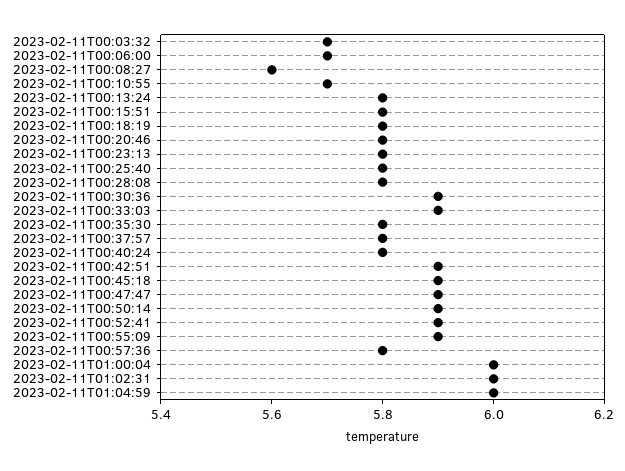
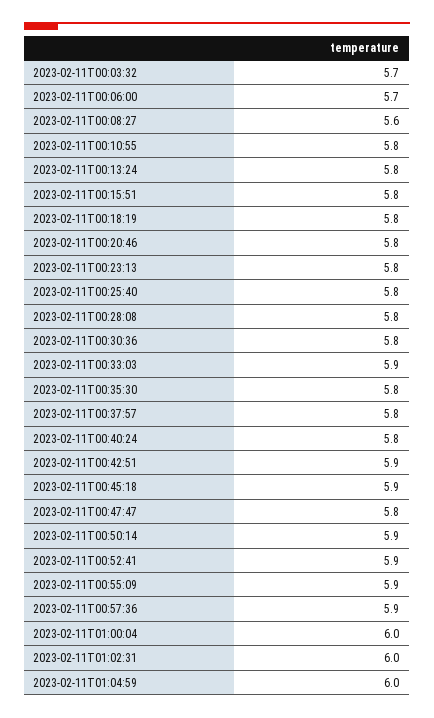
  {
    "2023-02-11T00:03:32": 5.7,
    "2023-02-11T00:06:00": 5.7,
    "2023-02-11T00:08:27": 5.6,
-   "2023-02-11T00:10:55": 5.7,
+   "2023-02-11T00:10:55": 5.8,
    "2023-02-11T00:13:24": 5.8,
    "2023-02-11T00:15:51": 5.8,
    "2023-02-11T00:18:19": 5.8,
    "2023-02-11T00:20:46": 5.8,
    "2023-02-11T00:23:13": 5.8,
    "2023-02-11T00:25:40": 5.8,
    "2023-02-11T00:28:08": 5.8,
-   "2023-02-11T00:30:36": 5.9,
+   "2023-02-11T00:30:36": 5.8,
    "2023-02-11T00:33:03": 5.9,
    "2023-02-11T00:35:30": 5.8,
    "2023-02-11T00:37:57": 5.8,
    "2023-02-11T00:40:24": 5.8,
    "2023-02-11T00:42:51": 5.9,
    "2023-02-11T00:45:18": 5.9,
-   "2023-02-11T00:47:47": 5.9,
+   "2023-02-11T00:47:47": 5.8,
    "2023-02-11T00:50:14": 5.9,
    "2023-02-11T00:52:41": 5.9,
    "2023-02-11T00:55:09": 5.9,
-   "2023-02-11T00:57:36": 5.8,
+   "2023-02-11T00:57:36": 5.9,
    "2023-02-11T01:00:04": 6,
    "2023-02-11T01:02:31": 6,
    "2023-02-11T01:04:59": 6
  }

